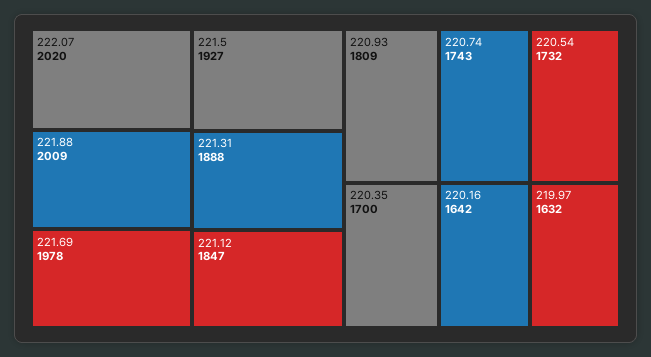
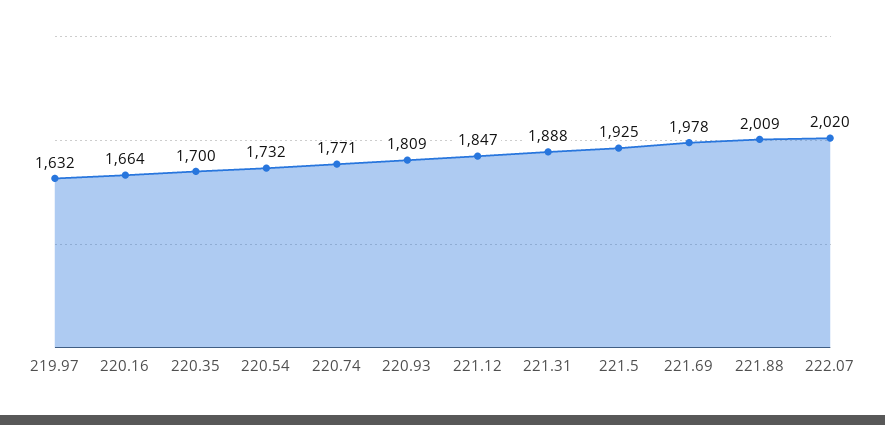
  {
    "222.07": 2020,
    "221.88": 2009,
    "221.69": 1978,
-   "221.5": 1927,
+   "221.5": 1925,
    "221.31": 1888,
    "221.12": 1847,
    "220.93": 1809,
-   "220.74": 1743,
+   "220.74": 1771,
    "220.54": 1732,
    "220.35": 1700,
-   "220.16": 1642,
+   "220.16": 1664,
    "219.97": 1632
  }

